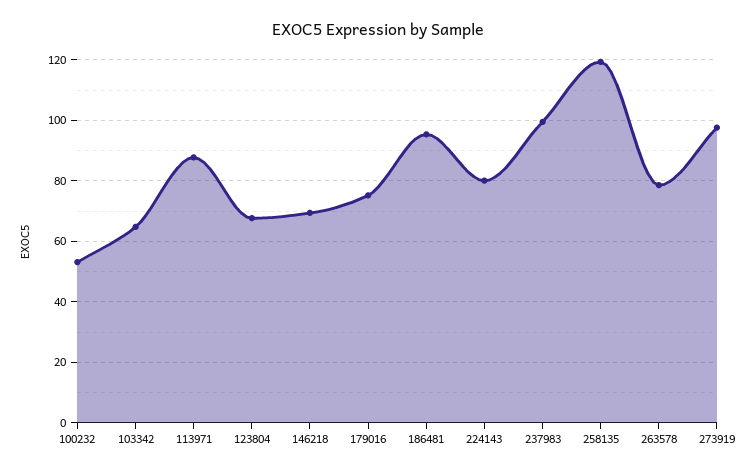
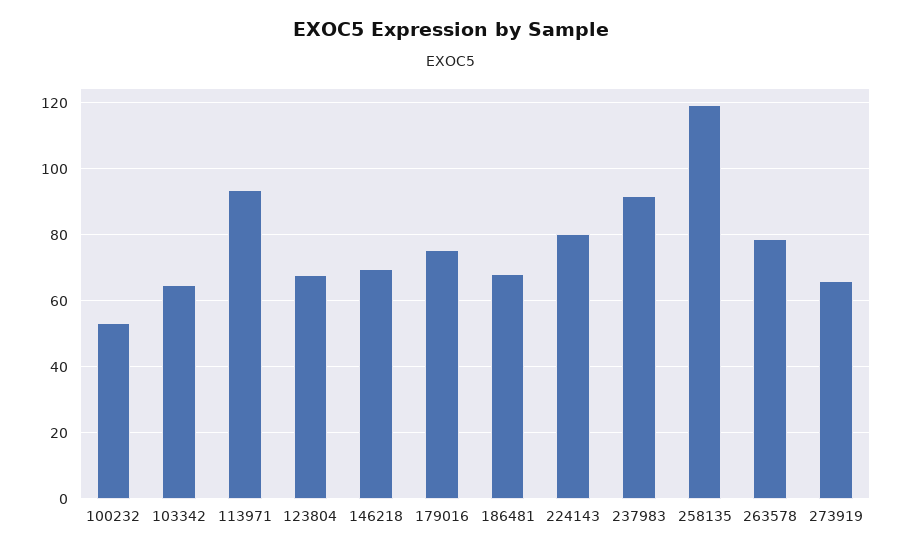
  {
    "100232": 54,
    "103342": 64,
-   "113971": 88,
+   "113971": 94,
    "123804": 68,
    "146218": 70,
    "179016": 76,
-   "186481": 96,
+   "186481": 68,
    "224143": 80,
-   "237983": 100,
+   "237983": 92,
    "258135": 120,
    "263578": 78,
-   "273919": 98
+   "273919": 66
  }

